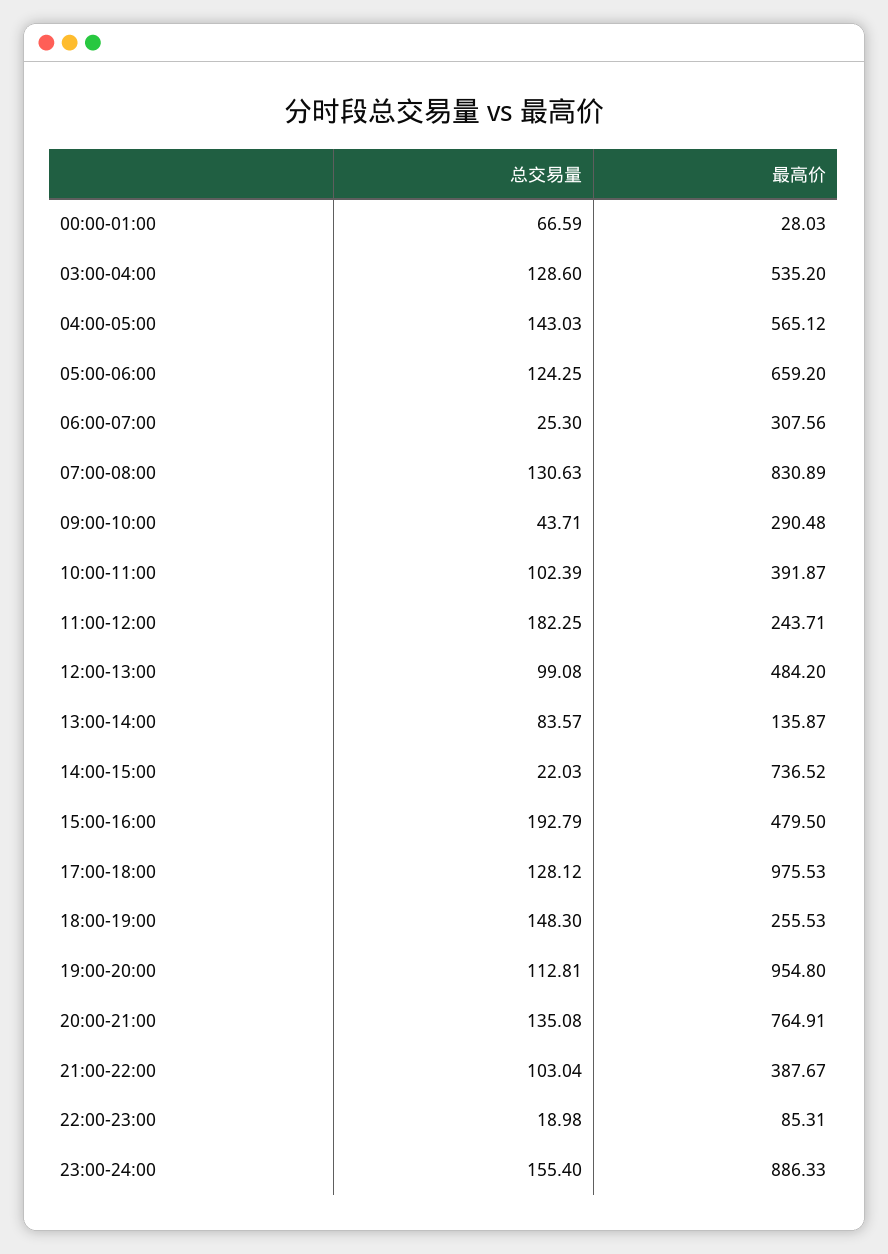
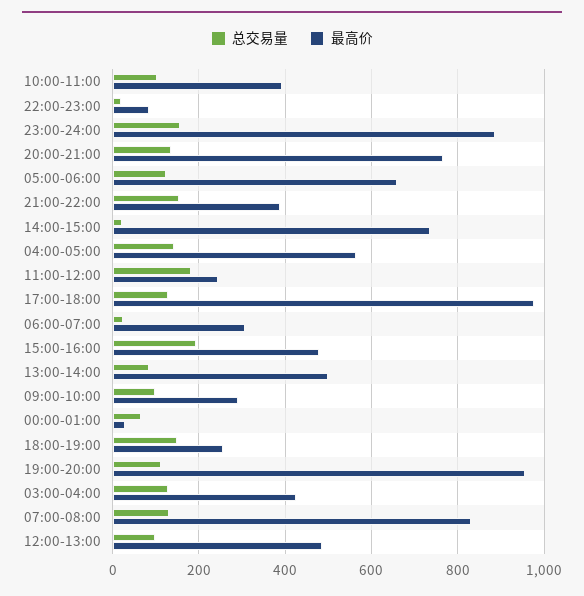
  {
    "总交易量": {
      "00:00-01:00": 66.59,
      "03:00-04:00": 128.6,
      "04:00-05:00": 143.03,
      "05:00-06:00": 124.25,
      "06:00-07:00": 25.3,
      "07:00-08:00": 130.63,
-     "09:00-10:00": 43.71,
+     "09:00-10:00": 100,
      "10:00-11:00": 102.39,
      "11:00-12:00": 182.25,
      "12:00-13:00": 99.08,
      "13:00-14:00": 83.57,
      "14:00-15:00": 22.03,
      "15:00-16:00": 192.79,
      "17:00-18:00": 128.12,
      "18:00-19:00": 148.3,
      "19:00-20:00": 112.81,
      "20:00-21:00": 135.08,
-     "21:00-22:00": 103.04,
+     "21:00-22:00": 160,
      "22:00-23:00": 18.98,
      "23:00-24:00": 155.4
    },
    "最高价": {
      "00:00-01:00": 28.03,
-     "03:00-04:00": 535.2,
+     "03:00-04:00": 420,
      "04:00-05:00": 565.12,
      "05:00-06:00": 659.2,
      "06:00-07:00": 307.56,
      "07:00-08:00": 830.89,
      "09:00-10:00": 290.48,
      "10:00-11:00": 391.87,
      "11:00-12:00": 243.71,
      "12:00-13:00": 484.2,
-     "13:00-14:00": 135.87,
+     "13:00-14:00": 500,
      "14:00-15:00": 736.52,
      "15:00-16:00": 479.5,
      "17:00-18:00": 975.53,
      "18:00-19:00": 255.53,
      "19:00-20:00": 954.8,
      "20:00-21:00": 764.91,
      "21:00-22:00": 387.67,
      "22:00-23:00": 85.31,
      "23:00-24:00": 886.33
    }
  }

